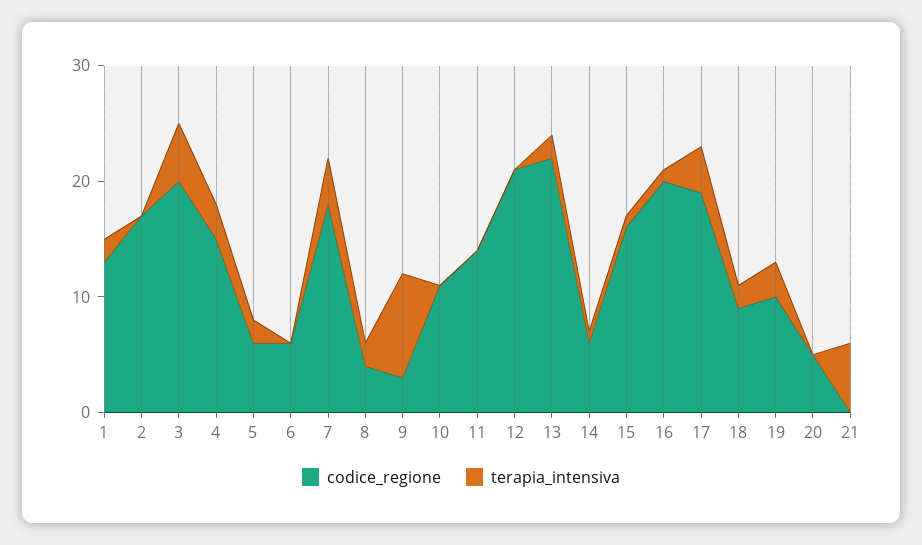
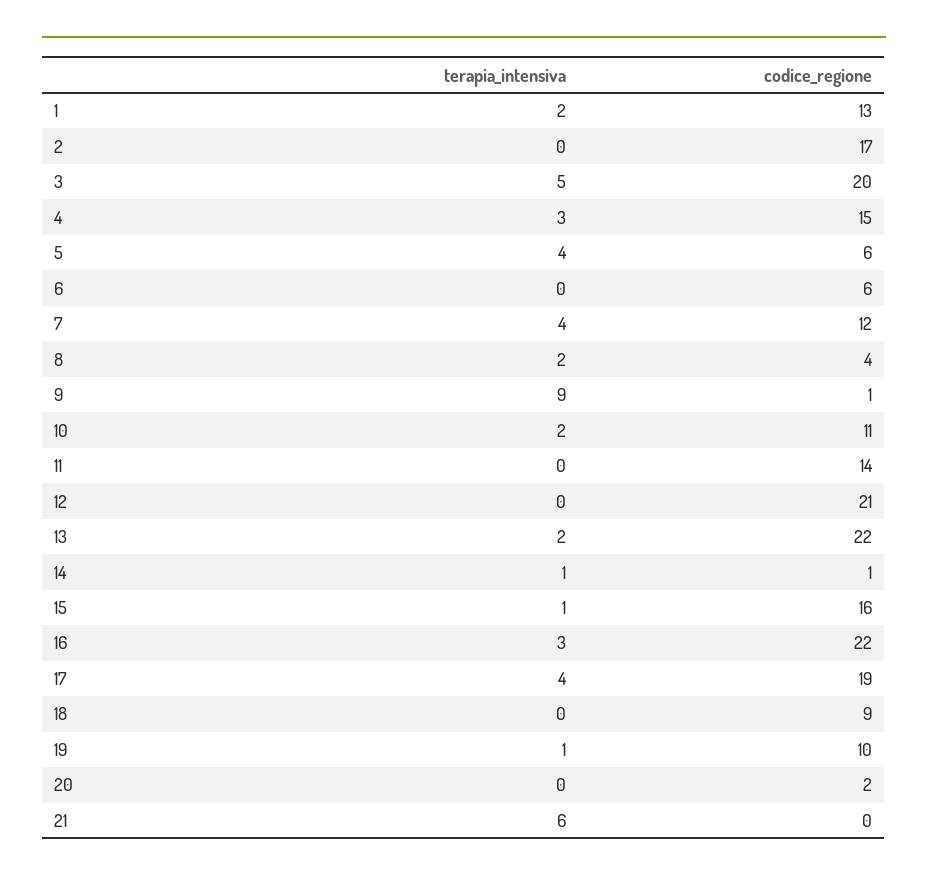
  {
    "codice_regione": {
      "1": 13,
      "2": 17,
      "3": 20,
      "4": 15,
      "5": 6,
      "6": 6,
-     "7": 18,
+     "7": 12,
      "8": 4,
-     "9": 3,
+     "9": 1,
      "10": 11,
      "11": 14,
      "12": 21,
      "13": 22,
-     "14": 6,
+     "14": 1,
      "15": 16,
-     "16": 20,
+     "16": 22,
      "17": 19,
      "18": 9,
      "19": 10,
-     "20": 5,
+     "20": 2,
      "21": 0
    },
    "terapia_intensiva": {
      "1": 2,
      "2": 0,
      "3": 5,
      "4": 3,
-     "5": 2,
+     "5": 4,
      "6": 0,
      "7": 4,
      "8": 2,
      "9": 9,
-     "10": 0,
+     "10": 2,
      "11": 0,
      "12": 0,
      "13": 2,
      "14": 1,
      "15": 1,
-     "16": 1,
+     "16": 3,
      "17": 4,
-     "18": 2,
+     "18": 0,
-     "19": 3,
+     "19": 1,
      "20": 0,
      "21": 6
    }
  }

